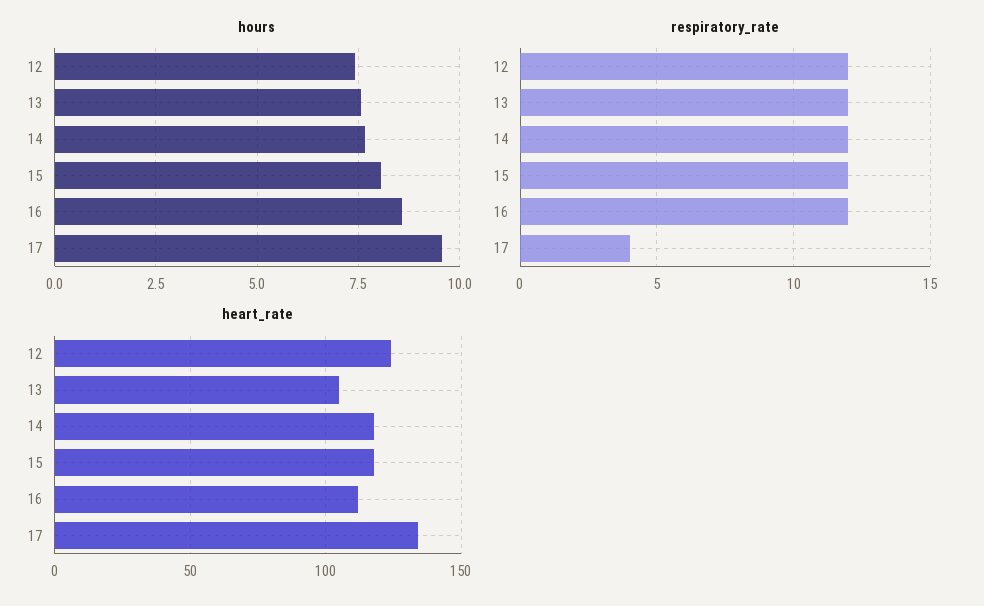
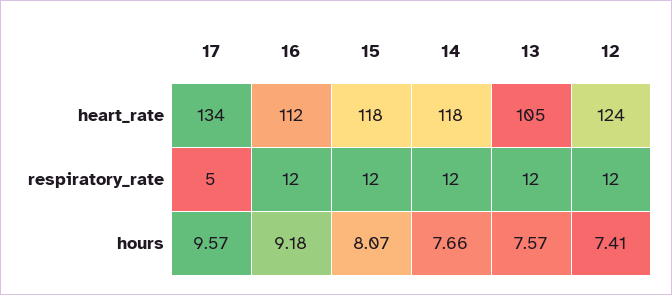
  {
    "hours": {
      "12": 7.41,
      "13": 7.57,
      "14": 7.66,
      "15": 8.07,
-     "16": 8.5,
+     "16": 9.18,
      "17": 9.57
    },
    "respiratory_rate": {
      "12": 12,
      "13": 12,
      "14": 12,
      "15": 12,
      "16": 12,
-     "17": 4
+     "17": 5
    },
    "heart_rate": {
      "12": 124,
      "13": 105,
      "14": 118,
      "15": 118,
      "16": 112,
      "17": 134
    }
  }

